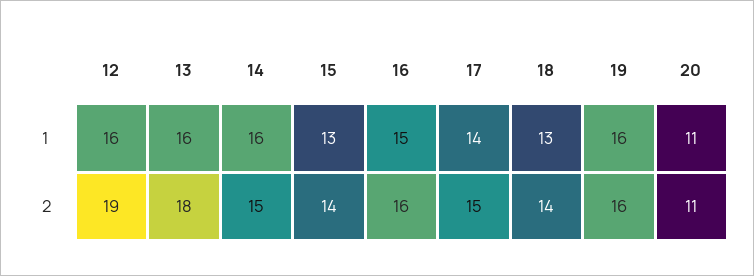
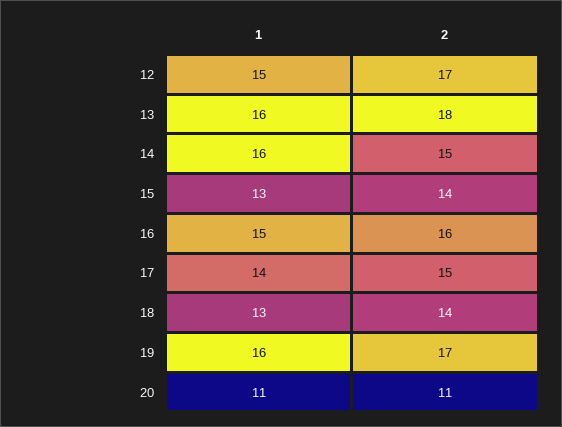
  {
    "12": {
-     "1": 16,
+     "1": 15,
-     "2": 19
+     "2": 17
    },
    "13": {
      "1": 16,
      "2": 18
    },
    "14": {
      "1": 16,
      "2": 15
    },
    "15": {
      "1": 13,
      "2": 14
    },
    "16": {
      "1": 15,
      "2": 16
    },
    "17": {
      "1": 14,
      "2": 15
    },
    "18": {
      "1": 13,
      "2": 14
    },
    "19": {
      "1": 16,
-     "2": 16
+     "2": 17
    },
    "20": {
      "1": 11,
      "2": 11
    }
  }

